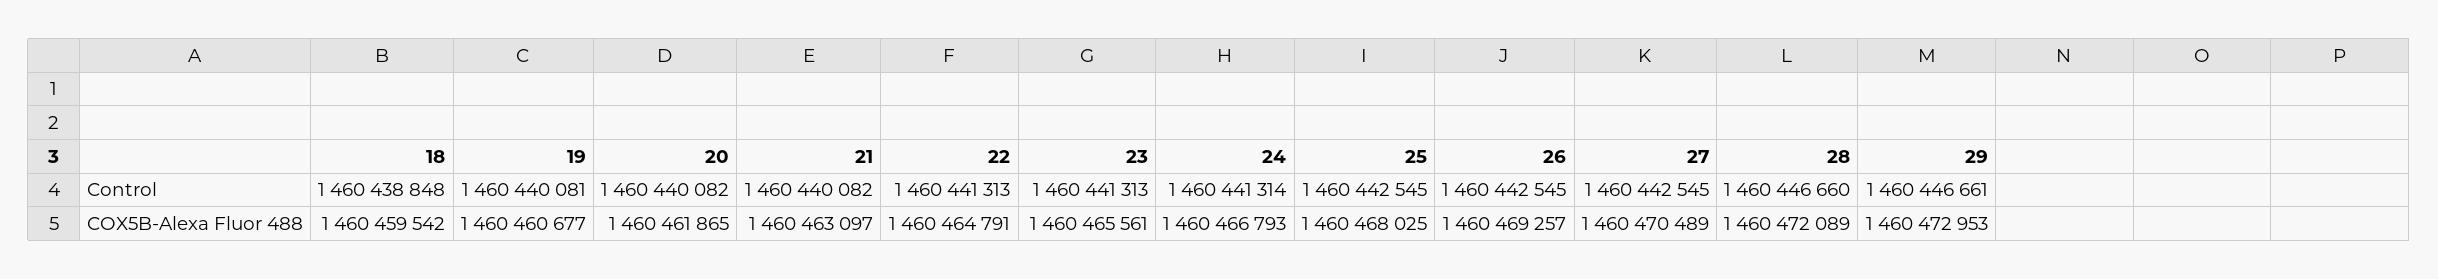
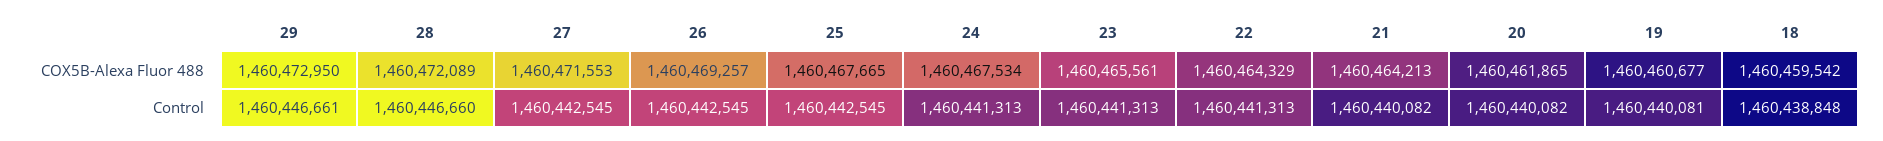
  {
    "18": {
      "Control": 1460438848,
      "COX5B-Alexa Fluor 488": 1460459542
    },
    "19": {
      "Control": 1460440081,
      "COX5B-Alexa Fluor 488": 1460460677
    },
    "20": {
      "Control": 1460440082,
      "COX5B-Alexa Fluor 488": 1460461865
    },
    "21": {
      "Control": 1460440082,
-     "COX5B-Alexa Fluor 488": 1460463097
+     "COX5B-Alexa Fluor 488": 1460464213
    },
    "22": {
      "Control": 1460441313,
-     "COX5B-Alexa Fluor 488": 1460464791
+     "COX5B-Alexa Fluor 488": 1460464329
    },
    "23": {
      "Control": 1460441313,
      "COX5B-Alexa Fluor 488": 1460465561
    },
    "24": {
-     "Control": 1460441314,
+     "Control": 1460441313,
-     "COX5B-Alexa Fluor 488": 1460466793
+     "COX5B-Alexa Fluor 488": 1460467534
    },
    "25": {
      "Control": 1460442545,
-     "COX5B-Alexa Fluor 488": 1460468025
+     "COX5B-Alexa Fluor 488": 1460467665
    },
    "26": {
      "Control": 1460442545,
      "COX5B-Alexa Fluor 488": 1460469257
    },
    "27": {
      "Control": 1460442545,
-     "COX5B-Alexa Fluor 488": 1460470489
+     "COX5B-Alexa Fluor 488": 1460471553
    },
    "28": {
      "Control": 1460446660,
      "COX5B-Alexa Fluor 488": 1460472089
    },
    "29": {
      "Control": 1460446661,
-     "COX5B-Alexa Fluor 488": 1460472953
+     "COX5B-Alexa Fluor 488": 1460472950
    }
  }

